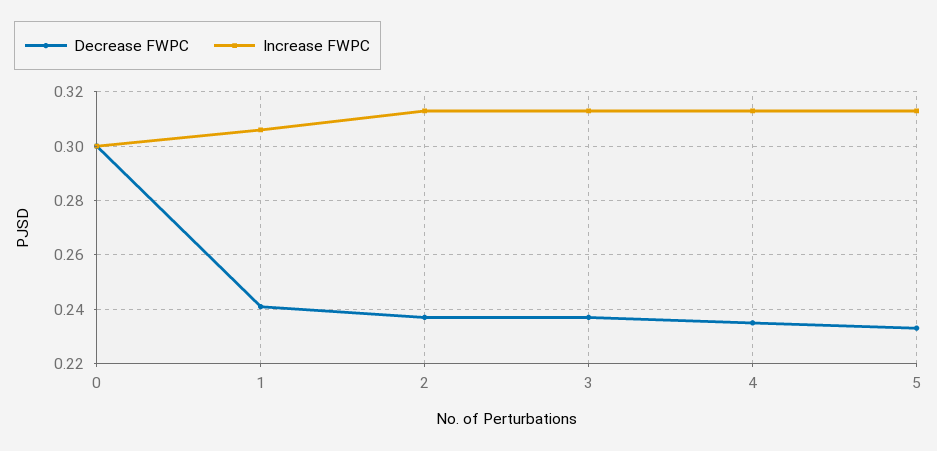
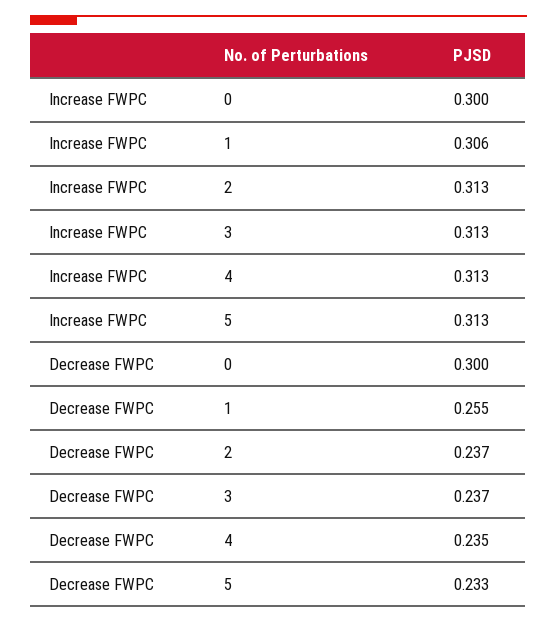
  {
    "Decrease FWPC": {
      "0": 0.3,
-     "1": 0.24,
+     "1": 0.255,
      "2": 0.237,
      "3": 0.237,
      "4": 0.235,
      "5": 0.233
    },
    "Increase FWPC": {
      "0": 0.3,
      "1": 0.306,
      "2": 0.313,
      "3": 0.313,
      "4": 0.313,
      "5": 0.313
    }
  }

